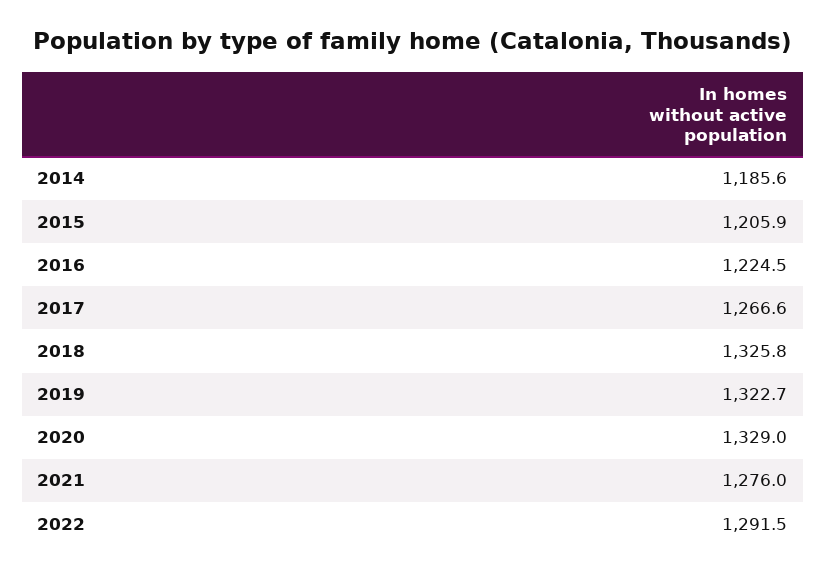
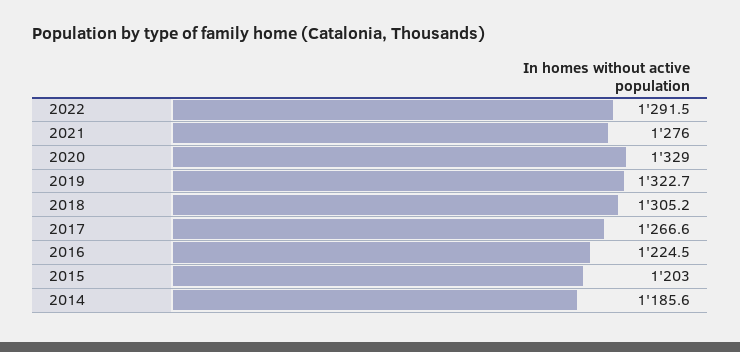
  {
    "2014": 1185.6,
-   "2015": 1205.9,
+   "2015": 1203,
    "2016": 1224.5,
    "2017": 1266.6,
-   "2018": 1325.8,
+   "2018": 1305.2,
    "2019": 1322.7,
    "2020": 1329,
    "2021": 1276,
    "2022": 1291.5
  }

